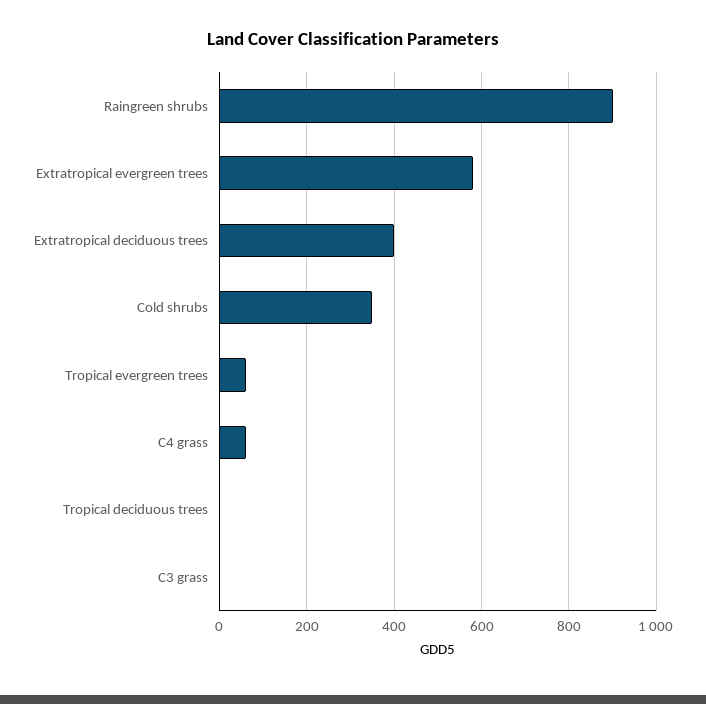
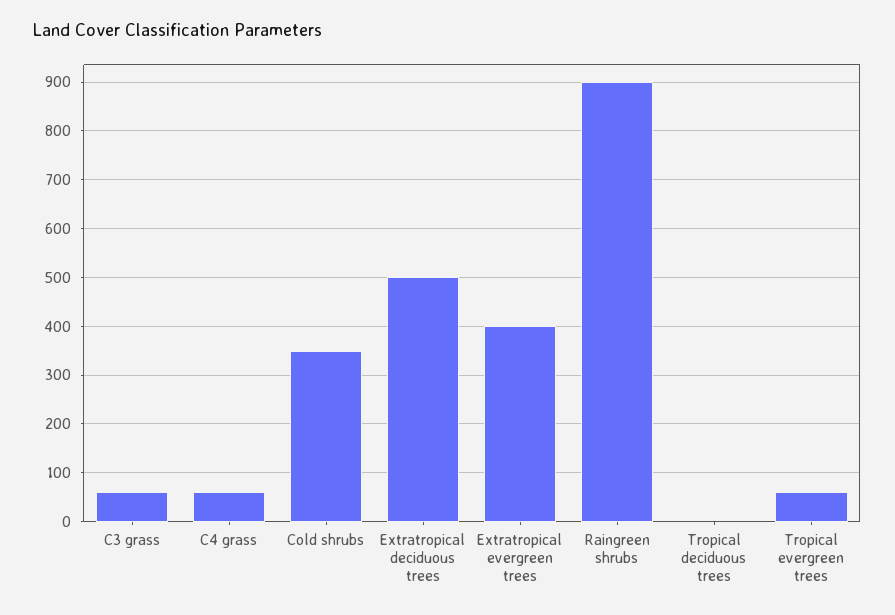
  {
    "Raingreen shrubs": 900,
-   "Extratropical evergreen trees": 580,
+   "Extratropical evergreen trees": 400,
-   "Extratropical deciduous trees": 400,
+   "Extratropical deciduous trees": 500,
    "Cold shrubs": 360,
    "Tropical evergreen trees": 60,
    "C4 grass": 60,
    "Tropical deciduous trees": 0,
-   "C3 grass": 0
+   "C3 grass": 60
  }

